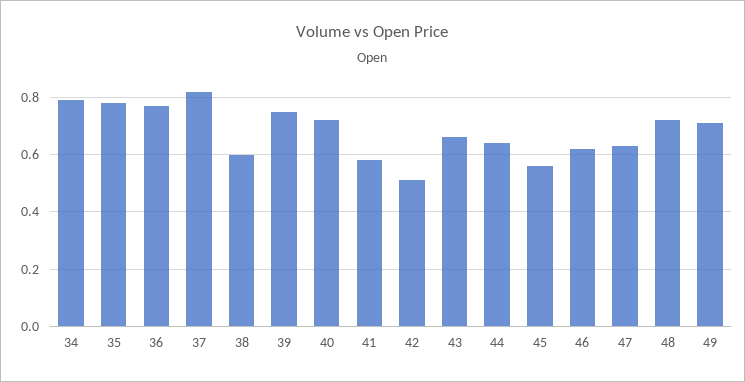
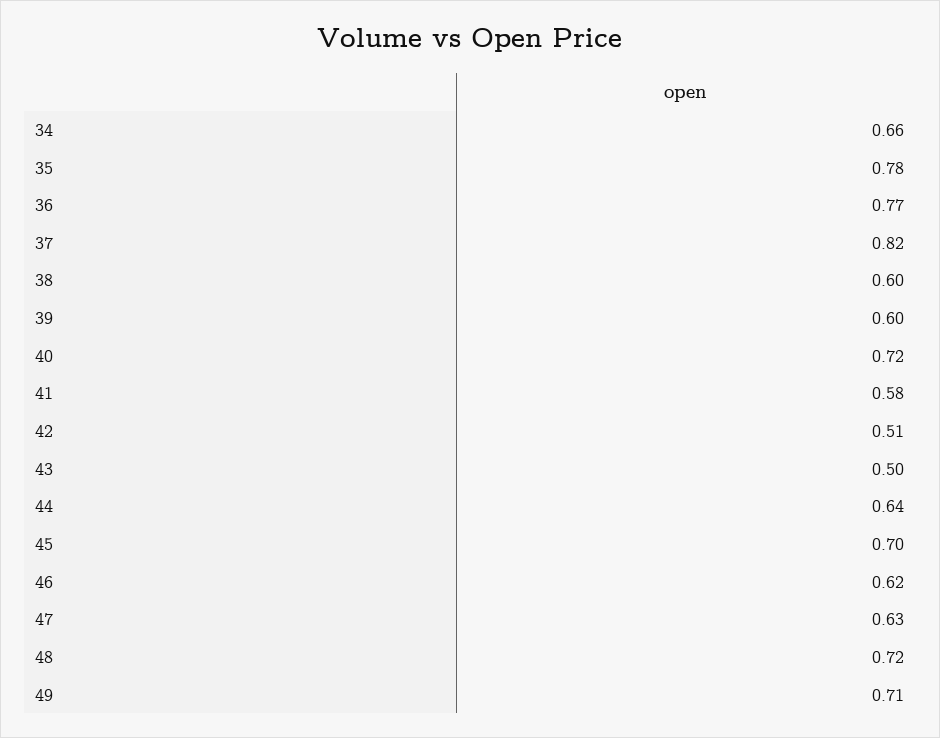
  {
-   "34": 0.8,
+   "34": 0.66,
    "35": 0.78,
    "36": 0.77,
    "37": 0.82,
    "38": 0.6,
-   "39": 0.75,
+   "39": 0.6,
    "40": 0.72,
    "41": 0.58,
    "42": 0.51,
-   "43": 0.65,
+   "43": 0.5,
    "44": 0.64,
-   "45": 0.55,
+   "45": 0.7,
    "46": 0.62,
    "47": 0.63,
    "48": 0.72,
    "49": 0.71
  }

